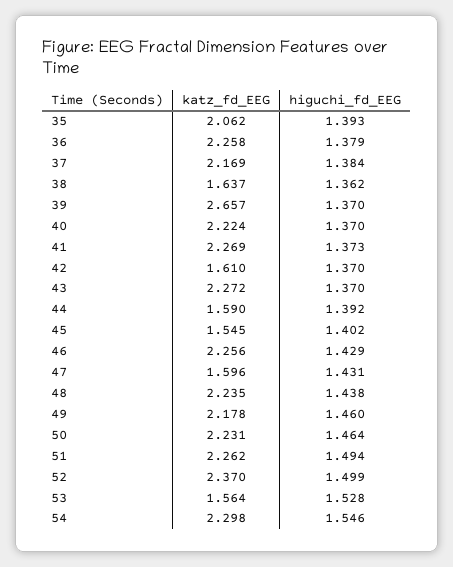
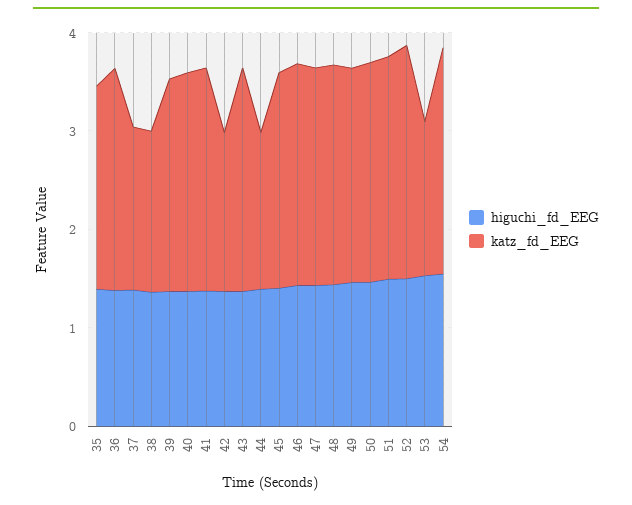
  {
    "katz_fd_EEG": {
      "35": 2.062,
      "36": 2.258,
-     "37": 2.169,
+     "37": 1.6,
      "38": 1.637,
-     "39": 2.657,
+     "39": 2.2,
      "40": 2.224,
      "41": 2.269,
      "42": 1.61,
      "43": 2.272,
      "44": 1.59,
-     "45": 1.545,
+     "45": 2.2,
      "46": 2.256,
-     "47": 1.596,
+     "47": 2.2,
      "48": 2.235,
      "49": 2.178,
      "50": 2.231,
      "51": 2.262,
      "52": 2.37,
      "53": 1.564,
      "54": 2.298
    },
    "higuchi_fd_EEG": {
      "35": 1.393,
      "36": 1.379,
      "37": 1.384,
      "38": 1.362,
      "39": 1.37,
      "40": 1.37,
      "41": 1.373,
      "42": 1.37,
      "43": 1.37,
      "44": 1.392,
      "45": 1.402,
      "46": 1.429,
      "47": 1.431,
      "48": 1.438,
      "49": 1.46,
      "50": 1.464,
      "51": 1.494,
      "52": 1.499,
      "53": 1.528,
      "54": 1.546
    }
  }

